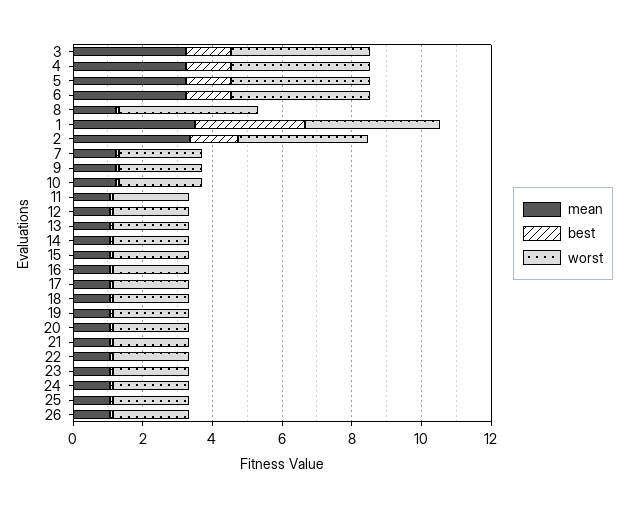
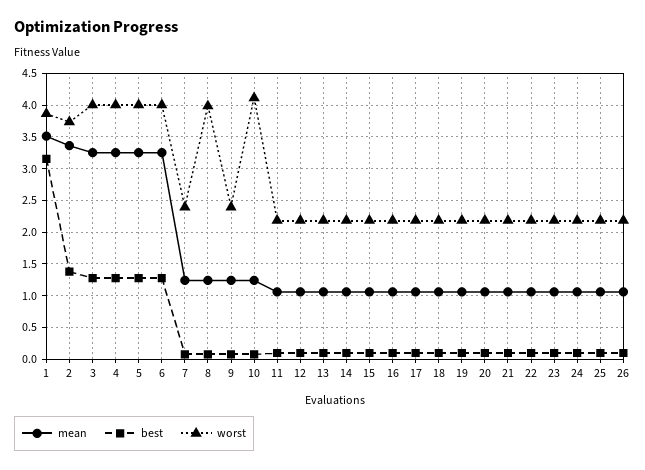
  {
    "mean": {
      "3": 3.3,
      "4": 3.3,
      "5": 3.3,
      "6": 3.3,
      "8": 1.2,
      "1": 3.5,
      "2": 3.4,
      "7": 1.2,
      "9": 1.2,
      "10": 1.2,
      "11": 1.1,
      "12": 1.1,
      "13": 1.1,
      "14": 1.1,
      "15": 1.1,
      "16": 1.1,
      "17": 1.1,
      "18": 1.1,
      "19": 1.1,
      "20": 1.1,
      "21": 1.1,
      "22": 1.1,
      "23": 1.1,
      "24": 1.1,
      "25": 1.1,
      "26": 1.1
    },
    "best": {
      "3": 1.3,
      "4": 1.3,
      "5": 1.3,
      "6": 1.3,
      "8": 0.1,
      "1": 3.2,
      "2": 1.4,
      "7": 0.1,
      "9": 0.1,
      "10": 0.1,
      "11": 0.1,
      "12": 0.1,
      "13": 0.1,
      "14": 0.1,
      "15": 0.1,
      "16": 0.1,
      "17": 0.1,
      "18": 0.1,
      "19": 0.1,
      "20": 0.1,
      "21": 0.1,
      "22": 0.1,
      "23": 0.1,
      "24": 0.1,
      "25": 0.1,
      "26": 0.1
    },
    "worst": {
      "3": 4,
      "4": 4,
      "5": 4,
      "6": 4,
      "8": 4,
      "1": 3.9,
      "2": 3.7,
      "7": 2.4,
      "9": 2.4,
-     "10": 2.5,
+     "10": 4.1,
      "11": 2.2,
      "12": 2.2,
      "13": 2.2,
      "14": 2.2,
      "15": 2.2,
      "16": 2.2,
      "17": 2.2,
      "18": 2.2,
      "19": 2.2,
      "20": 2.2,
      "21": 2.2,
      "22": 2.2,
      "23": 2.2,
      "24": 2.2,
      "25": 2.2,
      "26": 2.2
    }
  }

